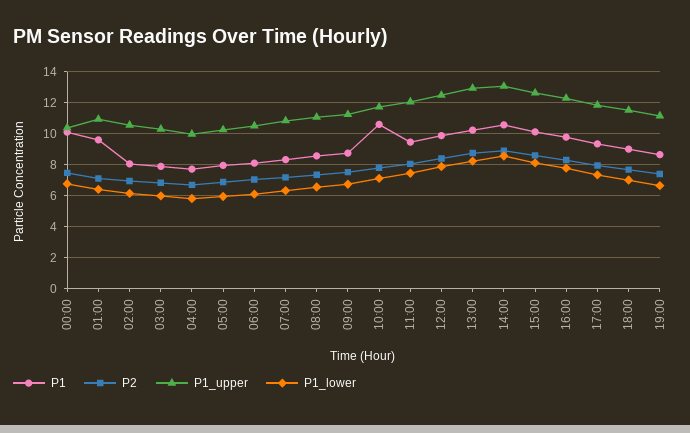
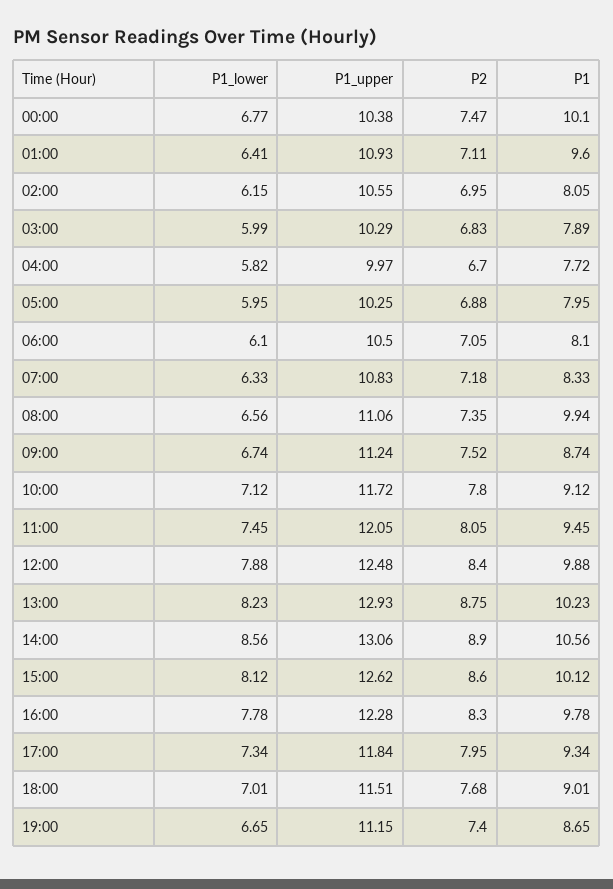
  {
    "P1": {
      "00:00": 10.1,
      "01:00": 9.6,
      "02:00": 8.05,
      "03:00": 7.89,
      "04:00": 7.72,
      "05:00": 7.95,
      "06:00": 8.1,
      "07:00": 8.33,
-     "08:00": 8.5,
+     "08:00": 9.94,
      "09:00": 8.74,
-     "10:00": 10.5,
+     "10:00": 9.12,
      "11:00": 9.45,
      "12:00": 9.88,
      "13:00": 10.23,
      "14:00": 10.56,
      "15:00": 10.12,
      "16:00": 9.78,
      "17:00": 9.34,
      "18:00": 9.01,
      "19:00": 8.65
    },
    "P2": {
      "00:00": 7.47,
      "01:00": 7.11,
      "02:00": 6.95,
      "03:00": 6.83,
      "04:00": 6.7,
      "05:00": 6.88,
      "06:00": 7.05,
      "07:00": 7.18,
      "08:00": 7.35,
      "09:00": 7.52,
      "10:00": 7.8,
      "11:00": 8.05,
      "12:00": 8.4,
      "13:00": 8.75,
      "14:00": 8.9,
      "15:00": 8.6,
      "16:00": 8.3,
      "17:00": 7.95,
      "18:00": 7.68,
      "19:00": 7.4
    },
    "P1_upper": {
      "00:00": 10.38,
      "01:00": 10.93,
      "02:00": 10.55,
      "03:00": 10.29,
      "04:00": 9.97,
      "05:00": 10.25,
      "06:00": 10.5,
      "07:00": 10.83,
      "08:00": 11.06,
      "09:00": 11.24,
      "10:00": 11.72,
      "11:00": 12.05,
      "12:00": 12.48,
      "13:00": 12.93,
      "14:00": 13.06,
      "15:00": 12.62,
      "16:00": 12.28,
      "17:00": 11.84,
      "18:00": 11.51,
      "19:00": 11.15
    },
    "P1_lower": {
      "00:00": 6.77,
      "01:00": 6.41,
      "02:00": 6.15,
      "03:00": 5.99,
      "04:00": 5.82,
      "05:00": 5.95,
      "06:00": 6.1,
      "07:00": 6.33,
      "08:00": 6.56,
      "09:00": 6.74,
      "10:00": 7.12,
      "11:00": 7.45,
      "12:00": 7.88,
      "13:00": 8.23,
      "14:00": 8.56,
      "15:00": 8.12,
      "16:00": 7.78,
      "17:00": 7.34,
      "18:00": 7.01,
      "19:00": 6.65
    }
  }

